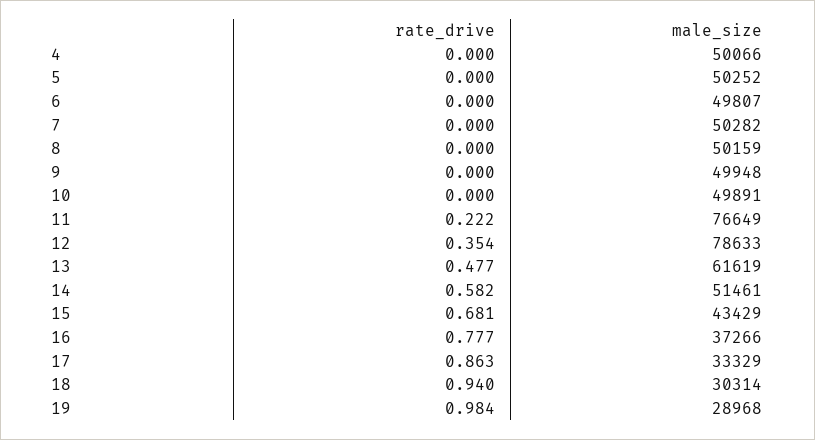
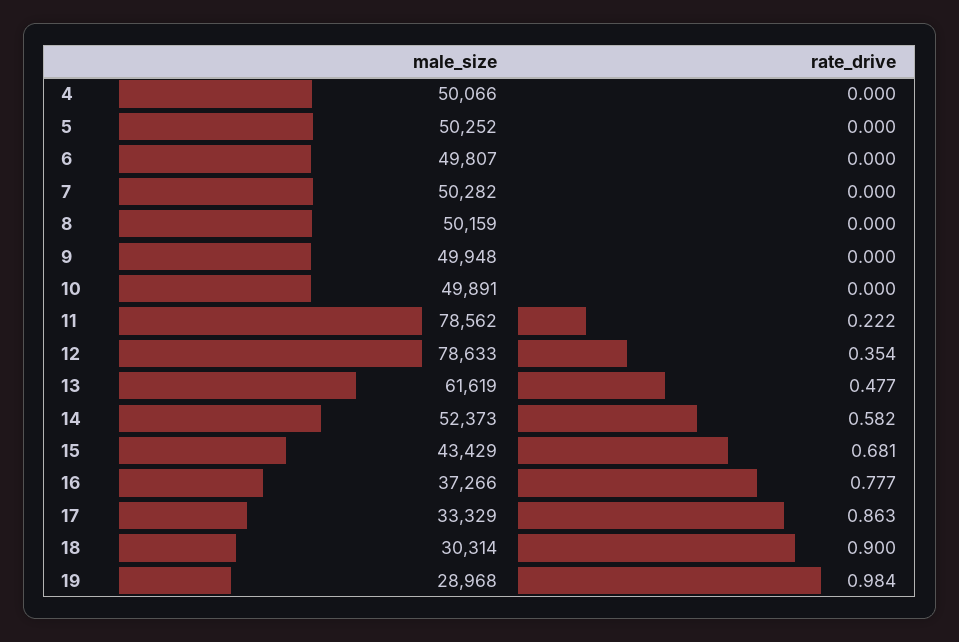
  {
    "rate_drive": {
      "4": 0,
      "5": 0,
      "6": 0,
      "7": 0,
      "8": 0,
      "9": 0,
      "10": 0,
      "11": 0.222,
      "12": 0.354,
      "13": 0.477,
      "14": 0.582,
      "15": 0.681,
      "16": 0.777,
      "17": 0.863,
-     "18": 0.94,
+     "18": 0.9,
      "19": 0.984
    },
    "male_size": {
      "4": 50066,
      "5": 50252,
      "6": 49807,
      "7": 50282,
      "8": 50159,
      "9": 49948,
      "10": 49891,
-     "11": 76649,
+     "11": 78562,
      "12": 78633,
      "13": 61619,
-     "14": 51461,
+     "14": 52373,
      "15": 43429,
      "16": 37266,
      "17": 33329,
      "18": 30314,
      "19": 28968
    }
  }

